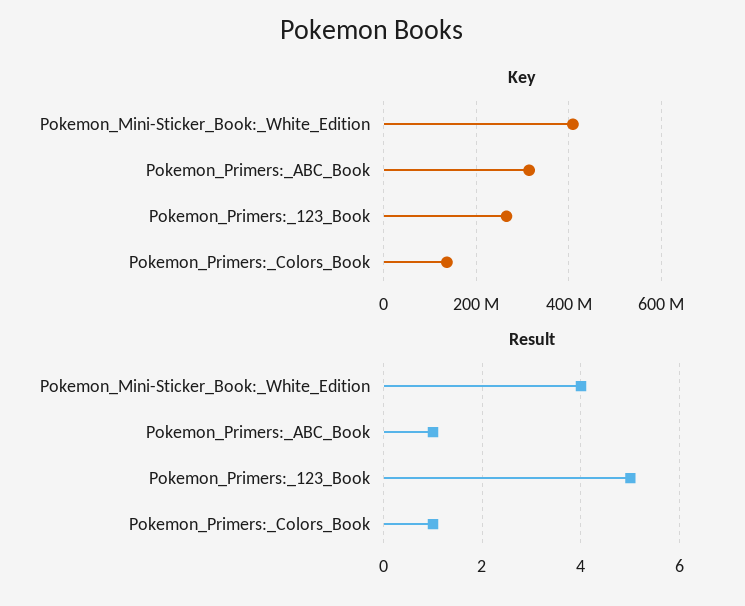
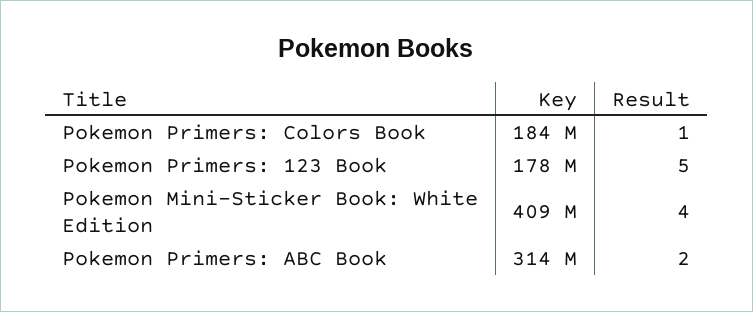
  {
    "Key": {
      "Pokemon_Mini-Sticker_Book:_White_Edition": 409000000,
      "Pokemon_Primers:_ABC_Book": 314000000,
-     "Pokemon_Primers:_123_Book": 260000000,
+     "Pokemon_Primers:_123_Book": 178000000,
-     "Pokemon_Primers:_Colors_Book": 140000000
+     "Pokemon_Primers:_Colors_Book": 184000000
    },
    "Result": {
      "Pokemon_Mini-Sticker_Book:_White_Edition": 4,
-     "Pokemon_Primers:_ABC_Book": 1,
+     "Pokemon_Primers:_ABC_Book": 2,
      "Pokemon_Primers:_123_Book": 5,
      "Pokemon_Primers:_Colors_Book": 1
    }
  }

